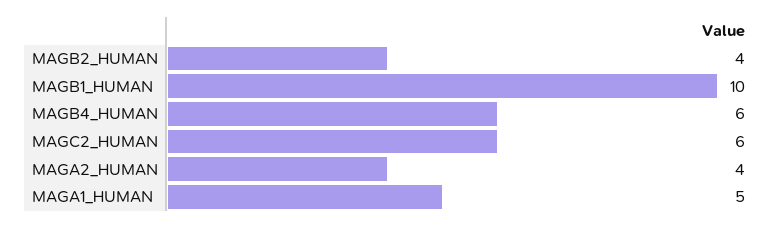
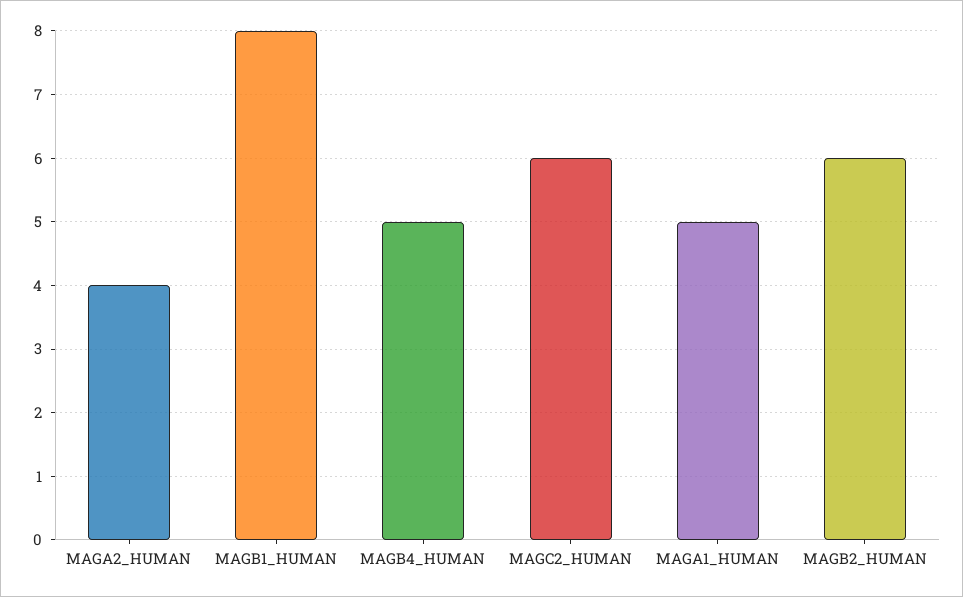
  {
-   "MAGB2_HUMAN": 4,
+   "MAGB2_HUMAN": 6,
-   "MAGB1_HUMAN": 10,
+   "MAGB1_HUMAN": 8,
-   "MAGB4_HUMAN": 6,
+   "MAGB4_HUMAN": 5,
    "MAGC2_HUMAN": 6,
    "MAGA2_HUMAN": 4,
    "MAGA1_HUMAN": 5
  }

